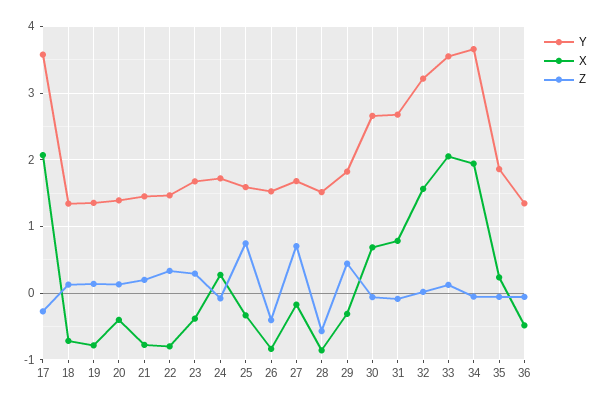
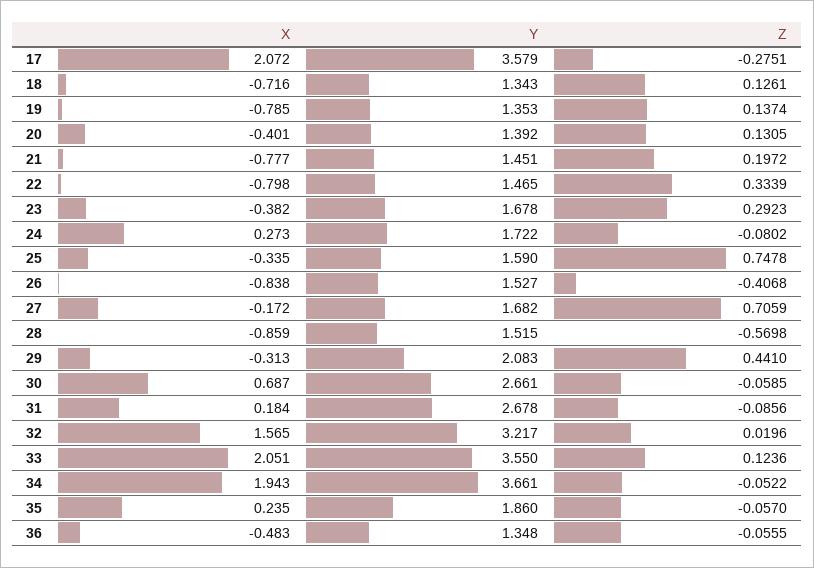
  {
    "Y": {
      "17": 3.579,
      "18": 1.343,
      "19": 1.353,
      "20": 1.392,
      "21": 1.451,
      "22": 1.465,
      "23": 1.678,
      "24": 1.722,
      "25": 1.59,
      "26": 1.527,
      "27": 1.682,
      "28": 1.515,
-     "29": 1.8,
+     "29": 2.083,
      "30": 2.661,
      "31": 2.678,
      "32": 3.217,
      "33": 3.55,
      "34": 3.661,
      "35": 1.86,
      "36": 1.348
    },
    "X": {
      "17": 2.072,
      "18": -0.716,
      "19": -0.785,
      "20": -0.401,
      "21": -0.777,
      "22": -0.798,
      "23": -0.382,
      "24": 0.273,
      "25": -0.335,
      "26": -0.838,
      "27": -0.172,
      "28": -0.859,
      "29": -0.313,
      "30": 0.687,
-     "31": 0.8,
+     "31": 0.184,
      "32": 1.565,
      "33": 2.051,
      "34": 1.943,
      "35": 0.235,
      "36": -0.483
    },
    "Z": {
      "17": -0.2751,
      "18": 0.1261,
      "19": 0.1374,
      "20": 0.1305,
      "21": 0.1972,
      "22": 0.3339,
      "23": 0.2923,
      "24": -0.0802,
      "25": 0.7478,
      "26": -0.4068,
      "27": 0.7059,
      "28": -0.5698,
      "29": 0.441,
      "30": -0.0585,
      "31": -0.0856,
      "32": 0.0196,
      "33": 0.1236,
      "34": -0.0522,
      "35": -0.057,
      "36": -0.0555
    }
  }

